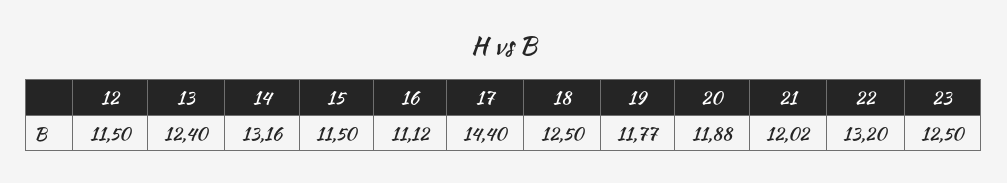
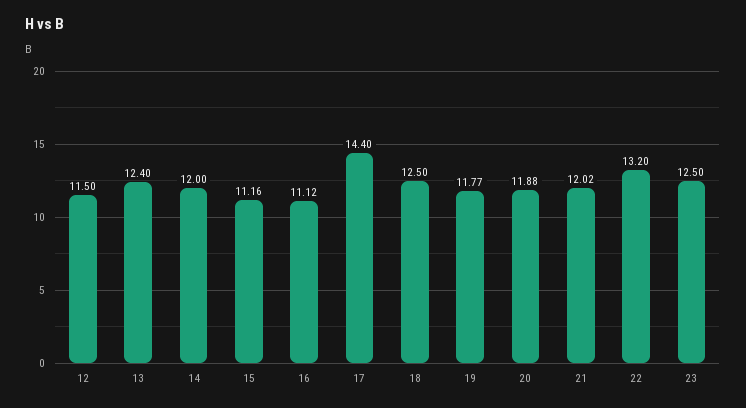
  {
    "12": 11.5,
    "13": 12.4,
-   "14": 13.16,
+   "14": 12,
-   "15": 11.5,
+   "15": 11.16,
    "16": 11.12,
    "17": 14.4,
    "18": 12.5,
    "19": 11.77,
    "20": 11.88,
    "21": 12.02,
    "22": 13.2,
    "23": 12.5
  }

